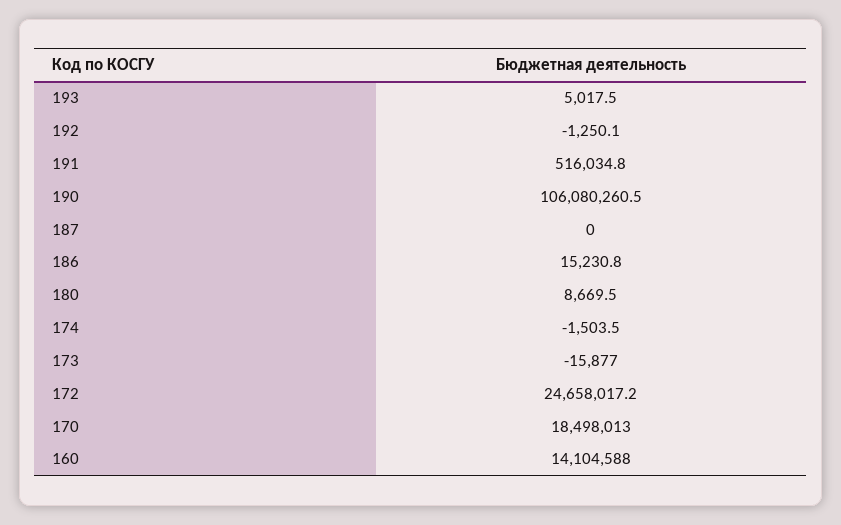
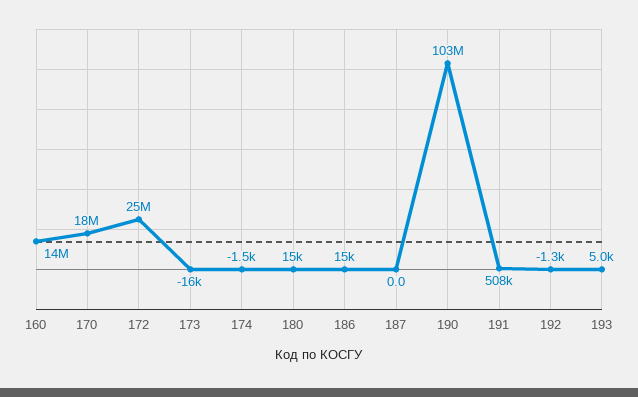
  {
    "193": 5017.5,
    "192": -1250.1,
-   "191": 516034.8,
+   "191": 508000,
-   "190": 106080260.5,
+   "190": 103000000,
    "187": 0,
    "186": 15230.8,
-   "180": 8669.5,
+   "180": 15000,
    "174": -1503.5,
    "173": -15877,
    "172": 24658017.2,
    "170": 18498013,
    "160": 14104588
  }

